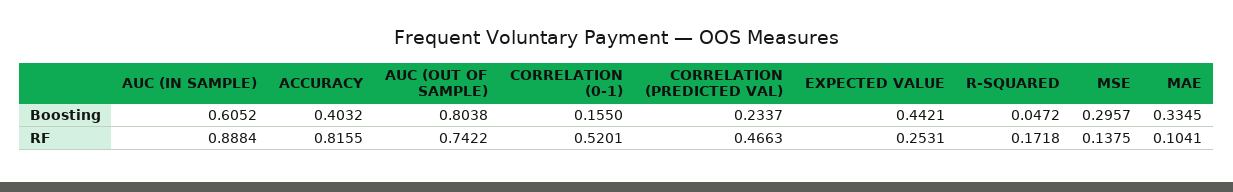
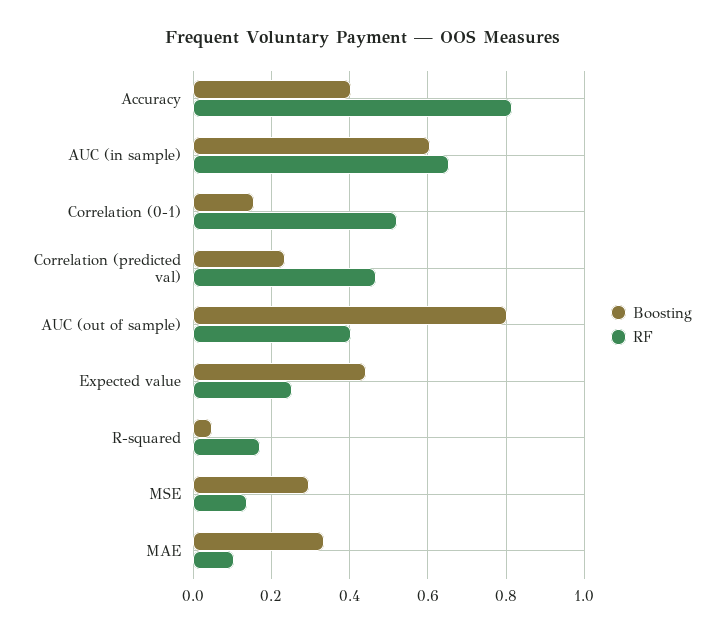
  {
    "Boosting": {
      "AUC (IN SAMPLE)": 0.6052,
      "ACCURACY": 0.4032,
      "AUC (OUT OF SAMPLE)": 0.8038,
      "CORRELATION (0-1)": 0.155,
      "CORRELATION (PREDICTED VAL)": 0.2337,
      "EXPECTED VALUE": 0.4421,
      "R-SQUARED": 0.0472,
      "MSE": 0.2957,
      "MAE": 0.3345
    },
    "RF": {
-     "AUC (IN SAMPLE)": 0.8884,
+     "AUC (IN SAMPLE)": 0.66,
      "ACCURACY": 0.8155,
-     "AUC (OUT OF SAMPLE)": 0.7422,
+     "AUC (OUT OF SAMPLE)": 0.4,
      "CORRELATION (0-1)": 0.5201,
      "CORRELATION (PREDICTED VAL)": 0.4663,
      "EXPECTED VALUE": 0.2531,
      "R-SQUARED": 0.1718,
      "MSE": 0.1375,
      "MAE": 0.1041
    }
  }

